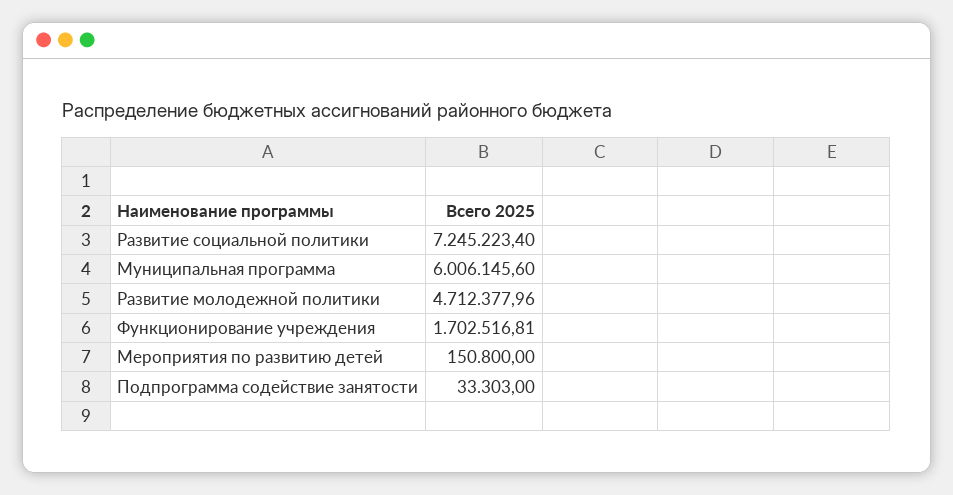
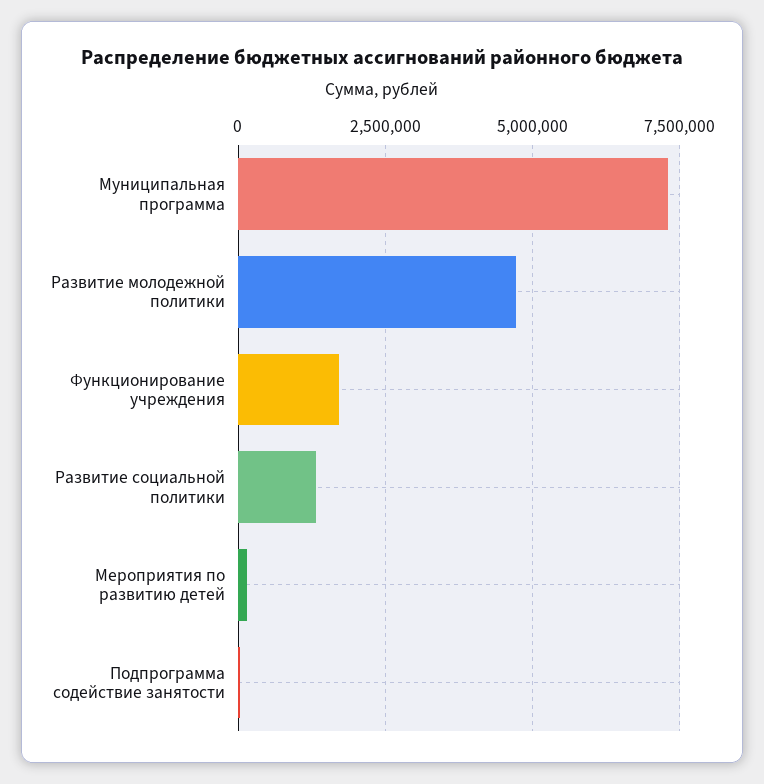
  {
-   "Развитие социальной политики": 7245223.4,
+   "Развитие социальной политики": 1250000,
-   "Муниципальная программа": 6006145.6,
+   "Муниципальная программа": 7250000,
    "Развитие молодежной политики": 4712377.96,
    "Функционирование учреждения": 1702516.81,
    "Мероприятия по развитию детей": 150800,
    "Подпрограмма содействие занятости": 33303
  }

